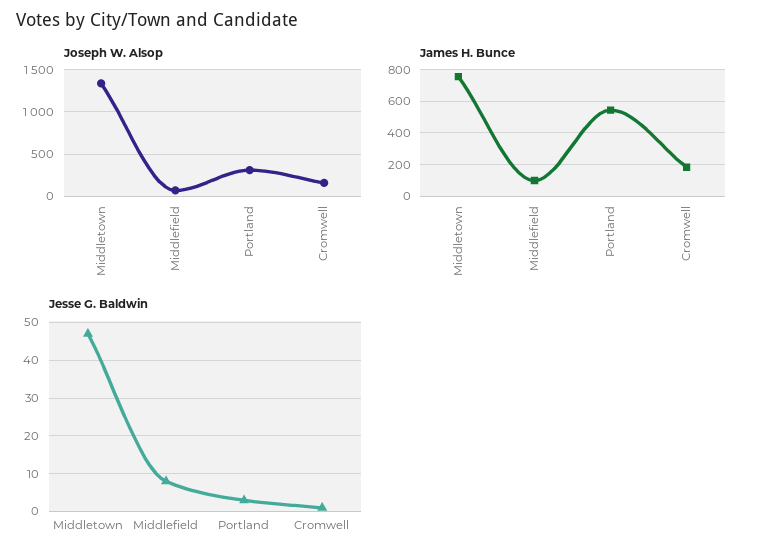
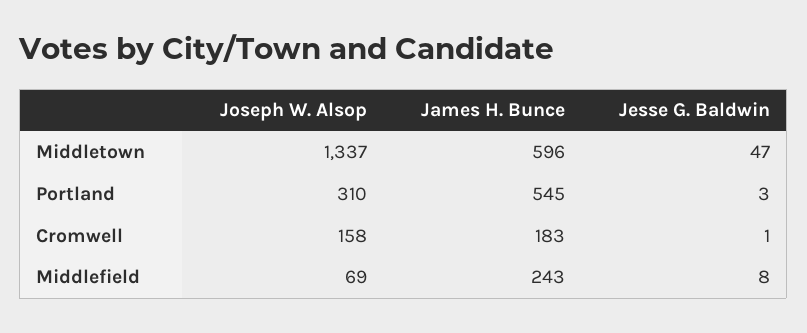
  {
    "Joseph W. Alsop": {
      "Middletown": 1337,
      "Middlefield": 69,
      "Portland": 310,
      "Cromwell": 158
    },
    "James H. Bunce": {
-     "Middletown": 750,
+     "Middletown": 596,
-     "Middlefield": 100,
+     "Middlefield": 243,
      "Portland": 545,
      "Cromwell": 183
    },
    "Jesse G. Baldwin": {
      "Middletown": 47,
      "Middlefield": 8,
      "Portland": 3,
      "Cromwell": 1
    }
  }

